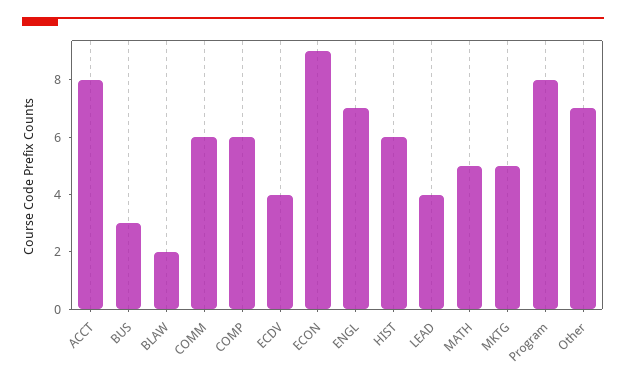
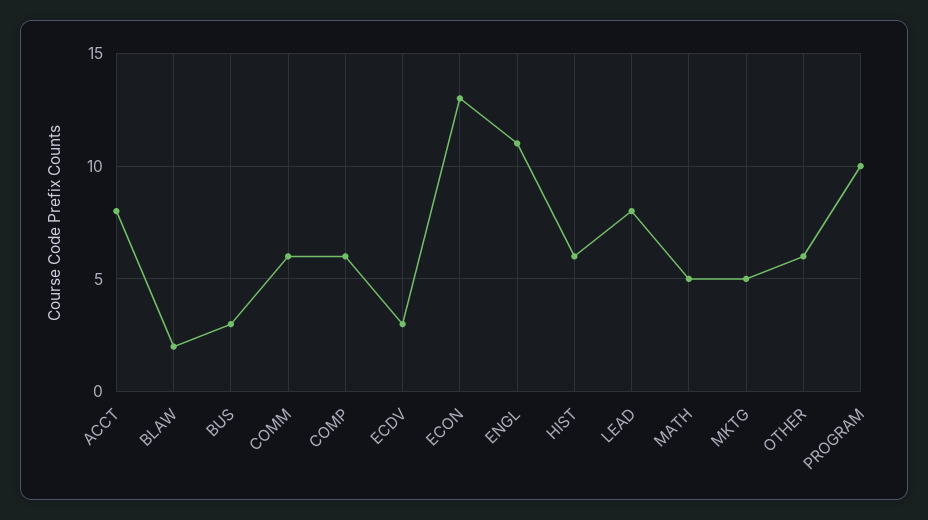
  {
    "ACCT": 8,
    "BUS": 3,
    "BLAW": 2,
    "COMM": 6,
    "COMP": 6,
-   "ECDV": 4,
+   "ECDV": 3,
-   "ECON": 9,
+   "ECON": 13,
-   "ENGL": 7,
+   "ENGL": 11,
    "HIST": 6,
-   "LEAD": 4,
+   "LEAD": 8,
    "MATH": 5,
    "MKTG": 5,
-   "Program": 8,
+   "Program": 10,
-   "Other": 7
+   "Other": 6
  }

